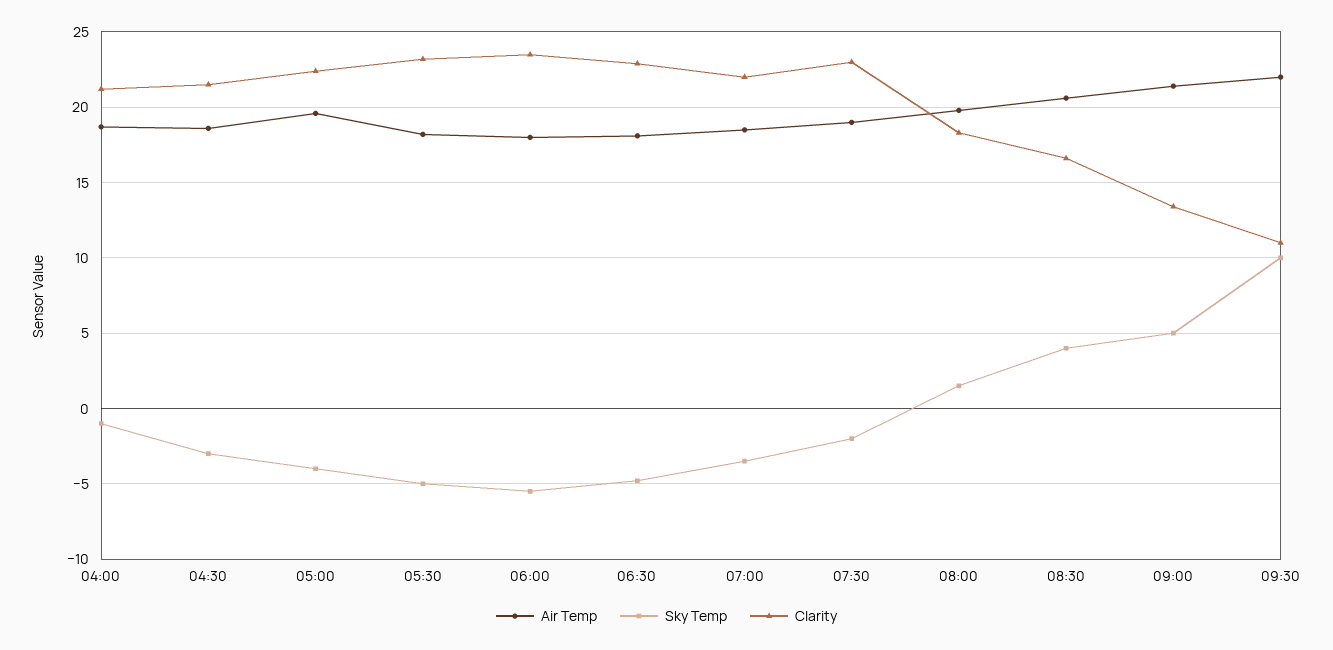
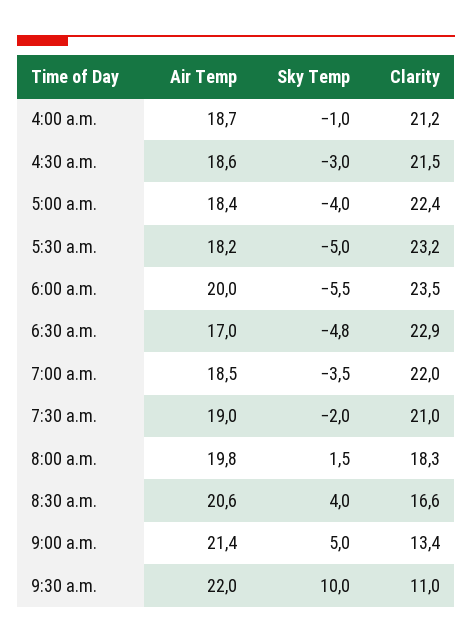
  {
    "Air Temp": {
      "04:00": 18.7,
      "04:30": 18.6,
-     "05:00": 19.5,
+     "05:00": 18.4,
      "05:30": 18.2,
-     "06:00": 18,
+     "06:00": 20,
-     "06:30": 18,
+     "06:30": 17,
      "07:00": 18.5,
      "07:30": 19,
      "08:00": 19.8,
      "08:30": 20.6,
      "09:00": 21.4,
      "09:30": 22
    },
    "Sky Temp": {
      "04:00": -1,
      "04:30": -3,
      "05:00": -4,
      "05:30": -5,
      "06:00": -5.5,
      "06:30": -4.8,
      "07:00": -3.5,
      "07:30": -2,
      "08:00": 1.5,
      "08:30": 4,
      "09:00": 5,
      "09:30": 10
    },
    "Clarity": {
      "04:00": 21.2,
      "04:30": 21.5,
      "05:00": 22.4,
      "05:30": 23.2,
      "06:00": 23.5,
      "06:30": 22.9,
      "07:00": 22,
-     "07:30": 23,
+     "07:30": 21,
      "08:00": 18.3,
      "08:30": 16.6,
      "09:00": 13.4,
      "09:30": 11
    }
  }

